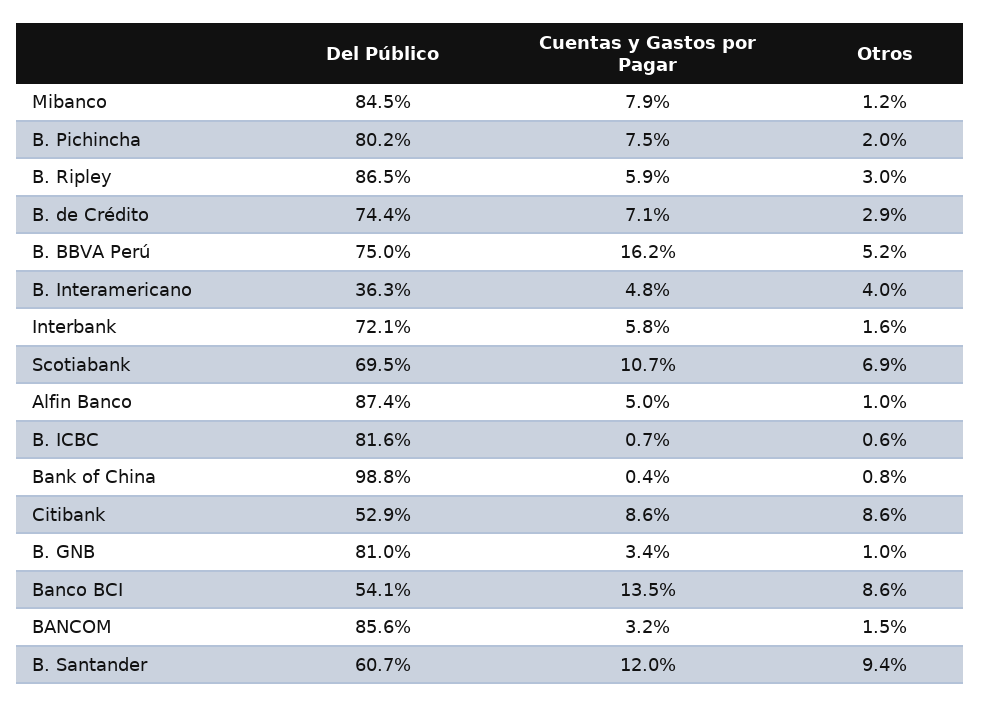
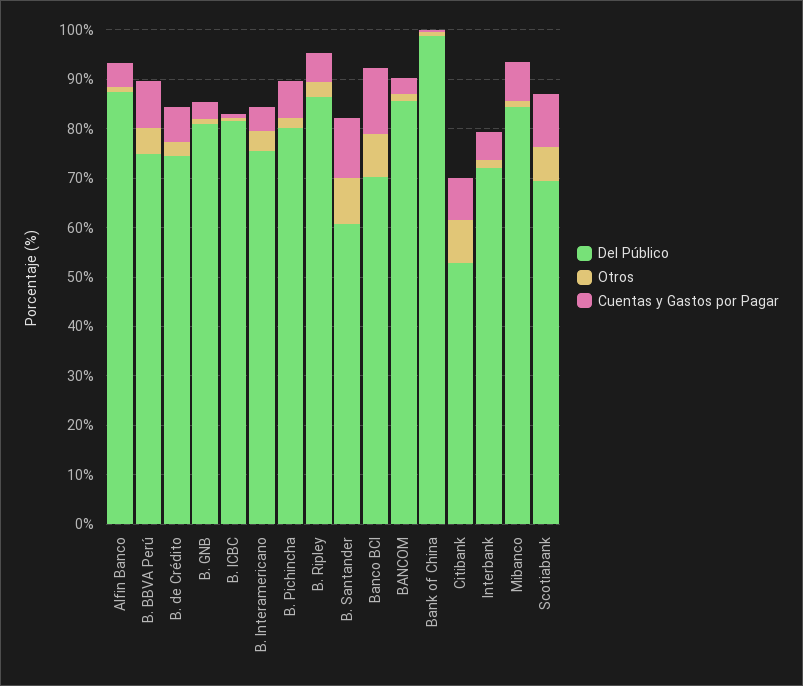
  {
    "Del Público": {
      "Mibanco": 84.5,
      "B. Pichincha": 80.2,
      "B. Ripley": 86.5,
      "B. de Crédito": 74.4,
      "B. BBVA Perú": 75,
-     "B. Interamericano": 36.3,
+     "B. Interamericano": 76,
      "Interbank": 72.1,
      "Scotiabank": 69.5,
      "Alfin Banco": 87.4,
      "B. ICBC": 81.6,
      "Bank of China": 98.8,
      "Citibank": 52.9,
      "B. GNB": 81,
-     "Banco BCI": 54.1,
+     "Banco BCI": 70,
      "BANCOM": 85.6,
      "B. Santander": 60.7
    },
    "Cuentas y Gastos por Pagar": {
      "Mibanco": 7.9,
      "B. Pichincha": 7.5,
      "B. Ripley": 5.9,
      "B. de Crédito": 7.1,
-     "B. BBVA Perú": 16.2,
+     "B. BBVA Perú": 10,
      "B. Interamericano": 4.8,
      "Interbank": 5.8,
      "Scotiabank": 10.7,
      "Alfin Banco": 5,
      "B. ICBC": 0.7,
      "Bank of China": 0.4,
      "Citibank": 8.6,
      "B. GNB": 3.4,
      "Banco BCI": 13.5,
      "BANCOM": 3.2,
      "B. Santander": 12
    },
    "Otros": {
      "Mibanco": 1.2,
      "B. Pichincha": 2,
      "B. Ripley": 3,
      "B. de Crédito": 2.9,
      "B. BBVA Perú": 5.2,
      "B. Interamericano": 4,
      "Interbank": 1.6,
      "Scotiabank": 6.9,
      "Alfin Banco": 1,
      "B. ICBC": 0.6,
      "Bank of China": 0.8,
      "Citibank": 8.6,
      "B. GNB": 1,
      "Banco BCI": 8.6,
      "BANCOM": 1.5,
      "B. Santander": 9.4
    }
  }

